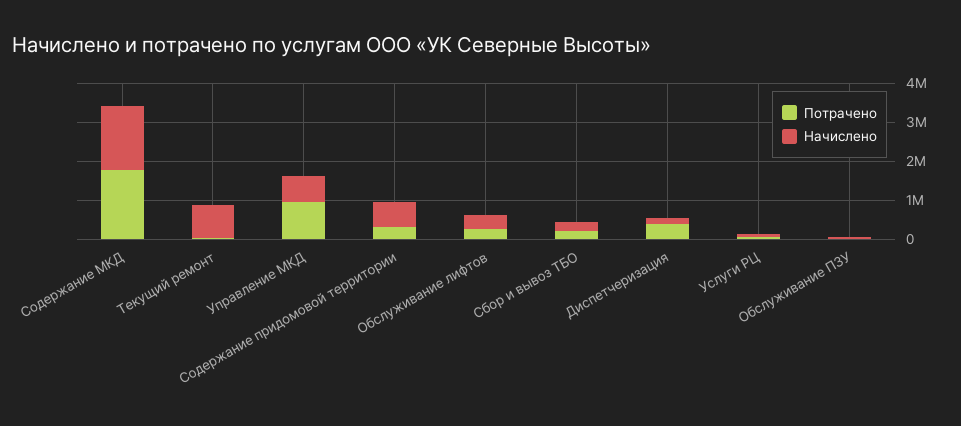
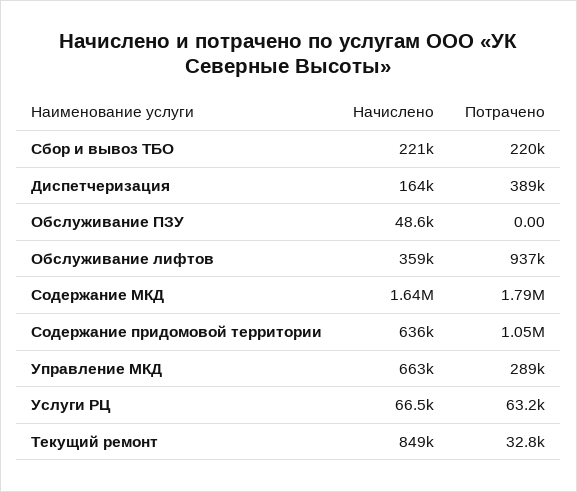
  {
    "Потрачено": {
      "Содержание МКД": 1790000,
      "Текущий ремонт": 32800,
-     "Управление МКД": 1000000,
+     "Управление МКД": 289000,
-     "Содержание придомовой территории": 250000,
+     "Содержание придомовой территории": 1050000,
-     "Обслуживание лифтов": 250000,
+     "Обслуживание лифтов": 937000,
      "Сбор и вывоз ТБО": 220000,
      "Диспетчеризация": 389000,
      "Услуги РЦ": 63200,
      "Обслуживание ПЗУ": 0
    },
    "Начислено": {
      "Содержание МКД": 1640000,
      "Текущий ремонт": 849000,
      "Управление МКД": 663000,
      "Содержание придомовой территории": 636000,
      "Обслуживание лифтов": 359000,
      "Сбор и вывоз ТБО": 221000,
      "Диспетчеризация": 164000,
      "Услуги РЦ": 66500,
      "Обслуживание ПЗУ": 48600
    }
  }

